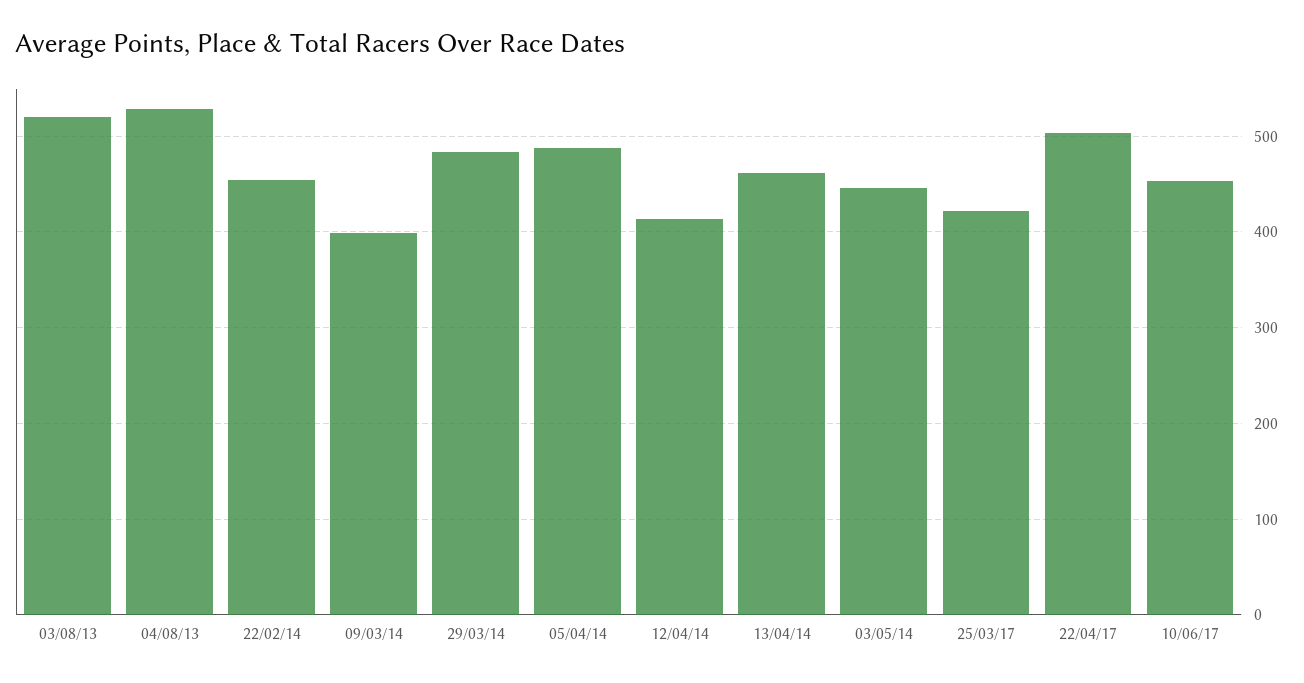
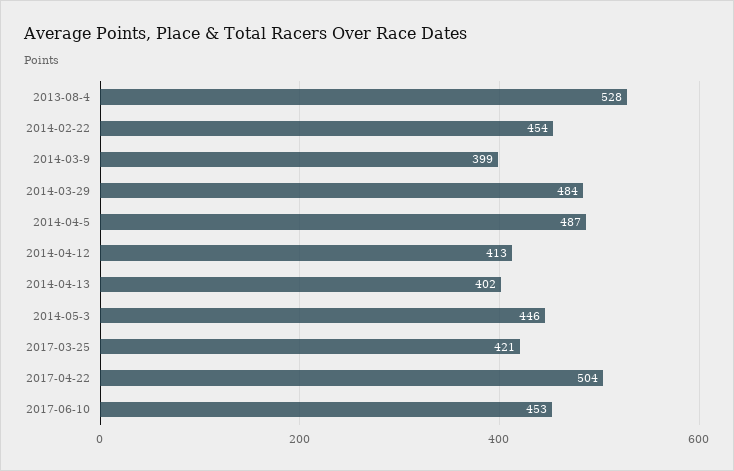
  {
-   "03/08/13": 520,
    "04/08/13": 528,
    "22/02/14": 454,
    "09/03/14": 399,
    "29/03/14": 484,
    "05/04/14": 487,
    "12/04/14": 413,
-   "13/04/14": 460,
+   "13/04/14": 402,
    "03/05/14": 446,
    "25/03/17": 421,
    "22/04/17": 504,
    "10/06/17": 453
  }

